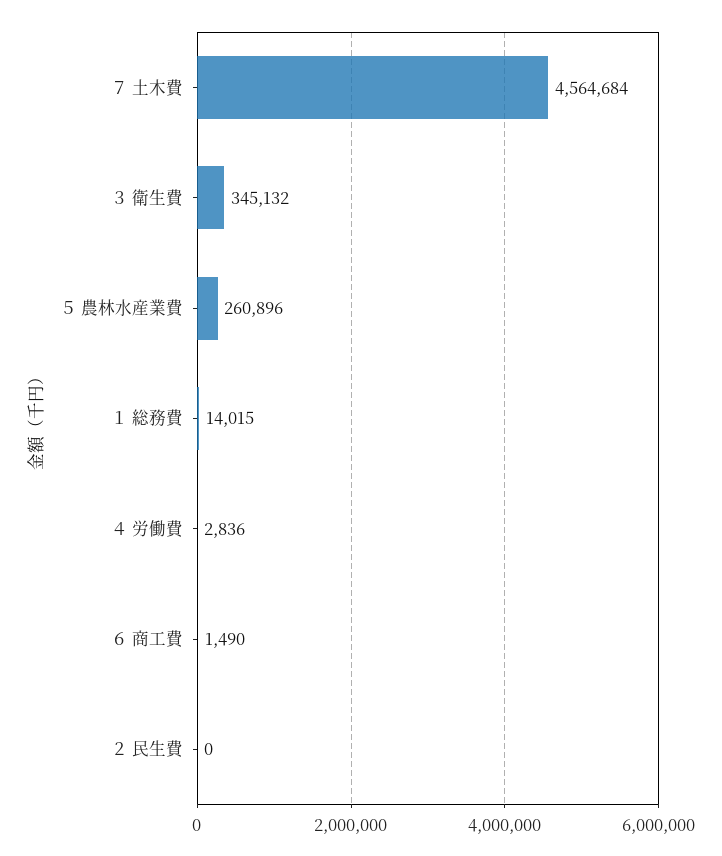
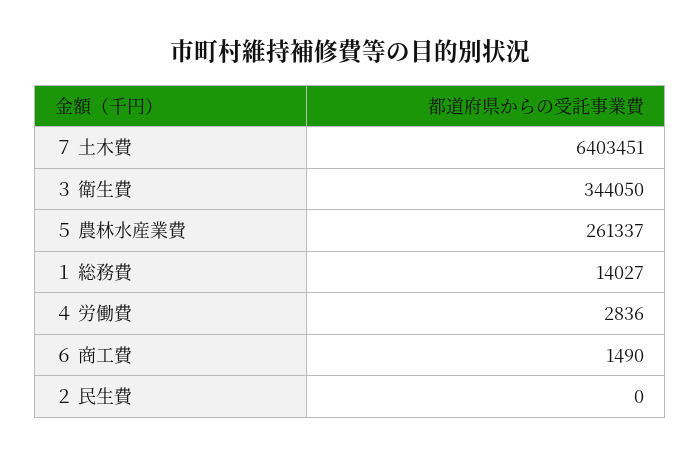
  {
-   "７ 土木費": 4564684,
+   "７ 土木費": 6403451,
-   "３ 衛生費": 345132,
+   "３ 衛生費": 344050,
-   "５ 農林水産業費": 260896,
+   "５ 農林水産業費": 261337,
-   "１ 総務費": 14015,
+   "１ 総務費": 14027,
    "４ 労働費": 2836,
    "６ 商工費": 1490,
    "２ 民生費": 0
  }

